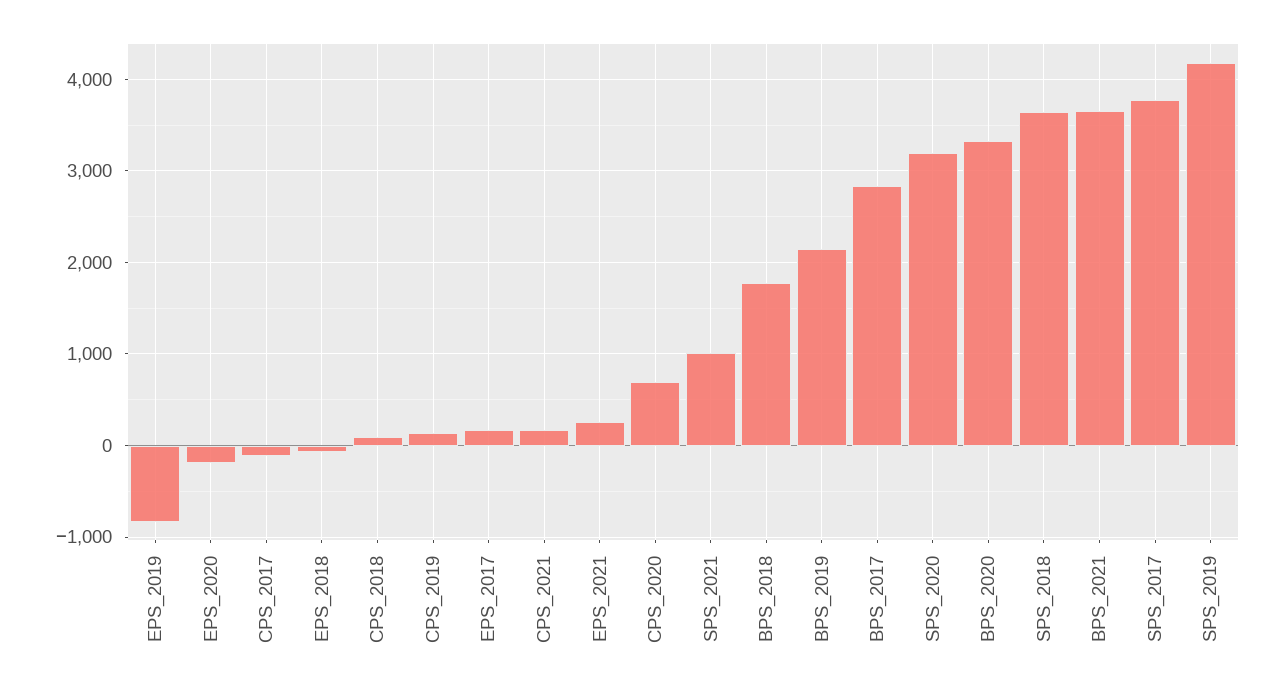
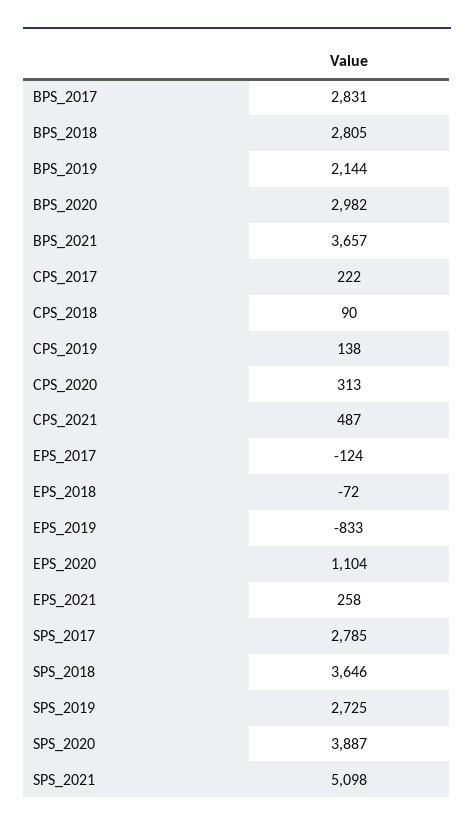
  {
    "EPS_2019": -833,
-   "EPS_2020": -200,
+   "EPS_2020": 1104,
-   "CPS_2017": -100,
+   "CPS_2017": 222,
    "EPS_2018": -72,
    "CPS_2018": 90,
    "CPS_2019": 138,
-   "EPS_2017": 200,
+   "EPS_2017": -124,
-   "CPS_2021": 200,
+   "CPS_2021": 487,
    "EPS_2021": 258,
-   "CPS_2020": 700,
+   "CPS_2020": 313,
-   "SPS_2021": 1000,
+   "SPS_2021": 5098,
-   "BPS_2018": 1800,
+   "BPS_2018": 2805,
    "BPS_2019": 2144,
    "BPS_2017": 2831,
-   "SPS_2020": 3200,
+   "SPS_2020": 3887,
-   "BPS_2020": 3300,
+   "BPS_2020": 2982,
    "SPS_2018": 3646,
    "BPS_2021": 3657,
-   "SPS_2017": 3800,
+   "SPS_2017": 2785,
-   "SPS_2019": 4200
+   "SPS_2019": 2725
  }

